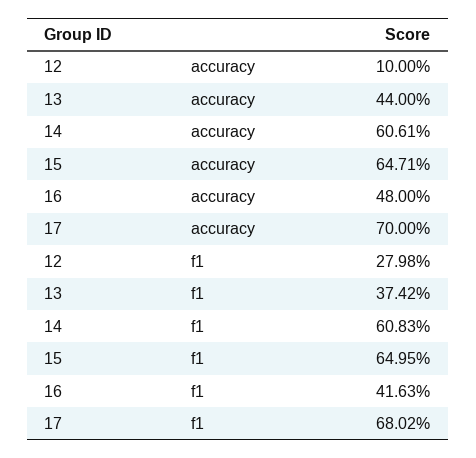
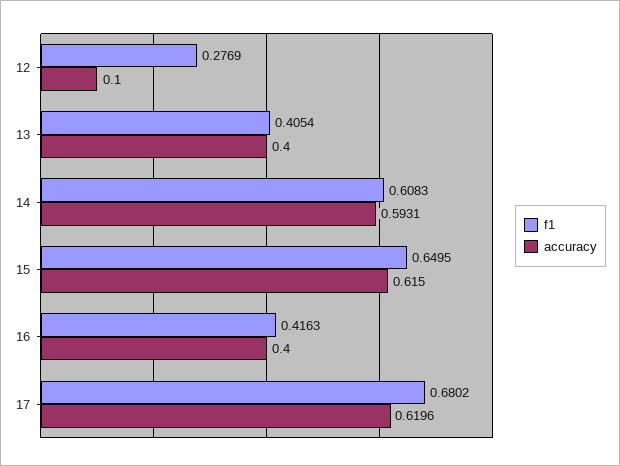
  {
    "accuracy": {
      "12": 0.1,
-     "13": 0.44,
+     "13": 0.4,
-     "14": 0.6061,
+     "14": 0.5931,
-     "15": 0.6471,
+     "15": 0.615,
-     "16": 0.48,
+     "16": 0.4,
-     "17": 0.7
+     "17": 0.6196
    },
    "f1": {
-     "12": 0.2798,
+     "12": 0.2769,
-     "13": 0.3742,
+     "13": 0.4054,
      "14": 0.6083,
      "15": 0.6495,
      "16": 0.4163,
      "17": 0.6802
    }
  }

